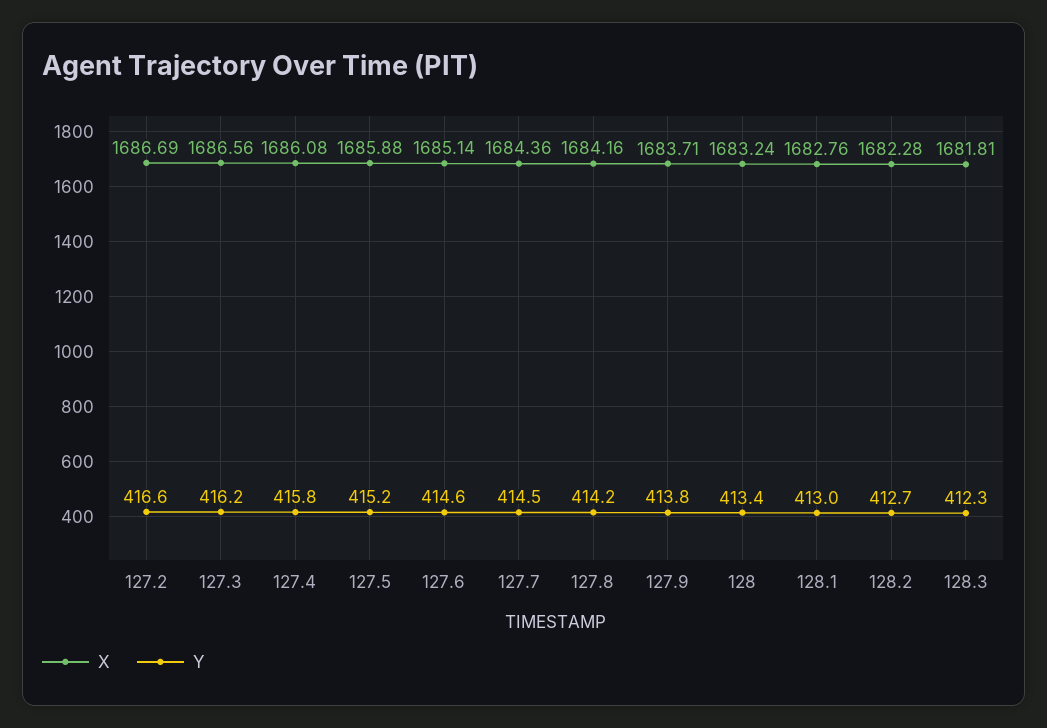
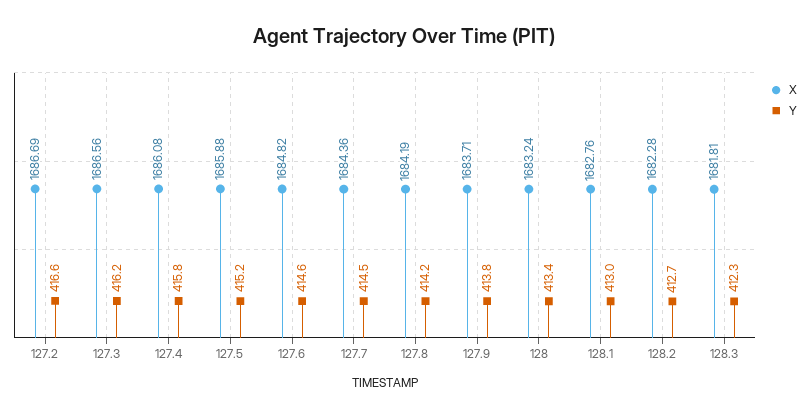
  {
    "X": {
      "127.2": 1686.69,
      "127.3": 1686.56,
      "127.4": 1686.08,
      "127.5": 1685.88,
-     "127.6": 1685.14,
+     "127.6": 1684.82,
      "127.7": 1684.36,
-     "127.8": 1684.16,
+     "127.8": 1684.19,
      "127.9": 1683.71,
      "128": 1683.24,
      "128.1": 1682.76,
      "128.2": 1682.28,
      "128.3": 1681.81
    },
    "Y": {
      "127.2": 416.6,
      "127.3": 416.2,
      "127.4": 415.8,
      "127.5": 415.2,
      "127.6": 414.6,
      "127.7": 414.5,
      "127.8": 414.2,
      "127.9": 413.8,
      "128": 413.4,
      "128.1": 413,
      "128.2": 412.7,
      "128.3": 412.3
    }
  }

